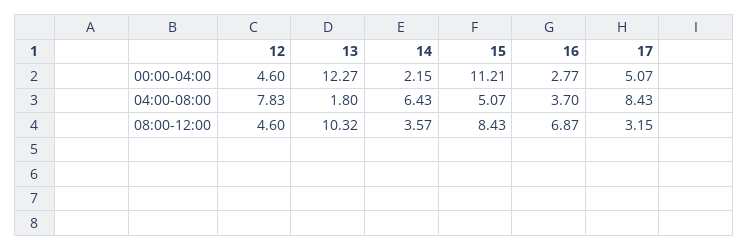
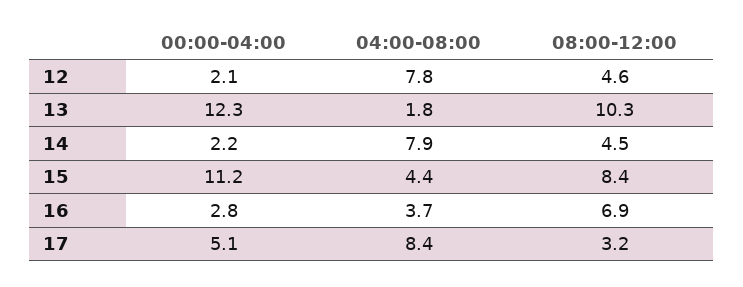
  {
    "12": {
-     "00:00-04:00": 4.6,
+     "00:00-04:00": 2.1,
      "04:00-08:00": 7.83,
      "08:00-12:00": 4.6
    },
    "13": {
      "00:00-04:00": 12.27,
      "04:00-08:00": 1.8,
      "08:00-12:00": 10.32
    },
    "14": {
      "00:00-04:00": 2.15,
-     "04:00-08:00": 6.43,
+     "04:00-08:00": 7.9,
-     "08:00-12:00": 3.57
+     "08:00-12:00": 4.5
    },
    "15": {
      "00:00-04:00": 11.21,
-     "04:00-08:00": 5.07,
+     "04:00-08:00": 4.4,
      "08:00-12:00": 8.43
    },
    "16": {
      "00:00-04:00": 2.77,
      "04:00-08:00": 3.7,
      "08:00-12:00": 6.87
    },
    "17": {
      "00:00-04:00": 5.07,
      "04:00-08:00": 8.43,
      "08:00-12:00": 3.15
    }
  }

